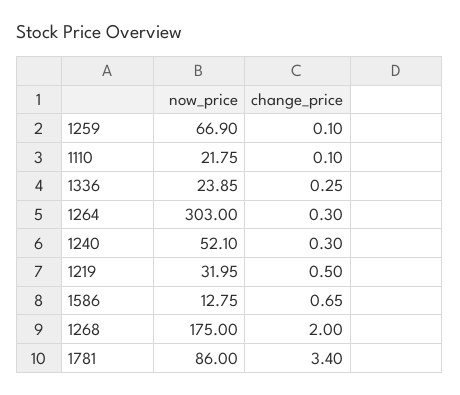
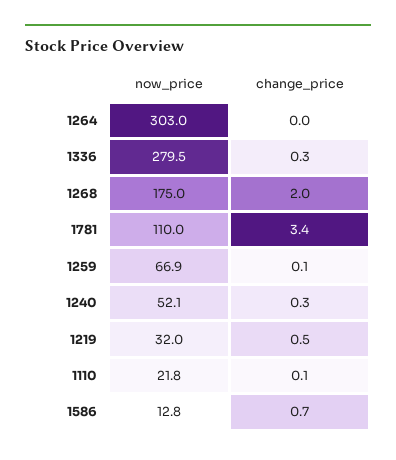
  {
    "now_price": {
      "1259": 66.9,
      "1110": 21.75,
-     "1336": 23.85,
+     "1336": 279.5,
      "1264": 303,
      "1240": 52.1,
      "1219": 31.95,
      "1586": 12.75,
      "1268": 175,
-     "1781": 86
+     "1781": 110
    },
    "change_price": {
      "1259": 0.1,
      "1110": 0.1,
      "1336": 0.25,
-     "1264": 0.3,
+     "1264": 0,
      "1240": 0.3,
      "1219": 0.5,
      "1586": 0.65,
      "1268": 2,
      "1781": 3.4
    }
  }

